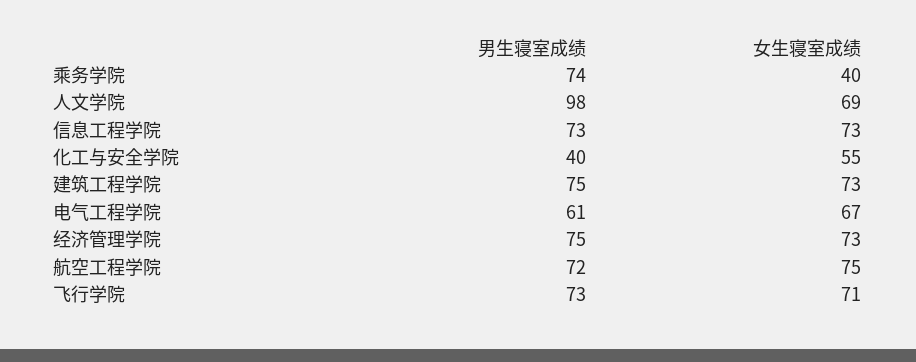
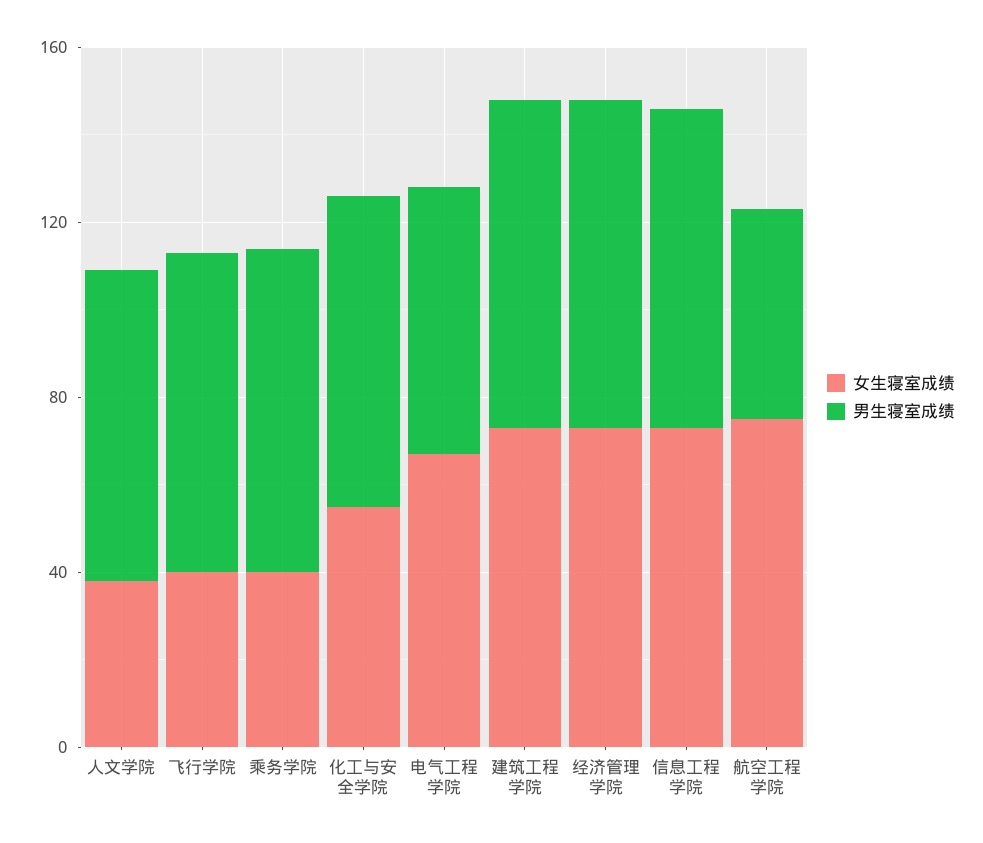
  {
    "男生寝室成绩": {
      "乘务学院": 74,
-     "人文学院": 98,
+     "人文学院": 70,
      "信息工程学院": 73,
-     "化工与安全学院": 40,
+     "化工与安全学院": 70,
      "建筑工程学院": 75,
      "电气工程学院": 61,
      "经济管理学院": 75,
-     "航空工程学院": 72,
+     "航空工程学院": 50,
      "飞行学院": 73
    },
    "女生寝室成绩": {
      "乘务学院": 40,
-     "人文学院": 69,
+     "人文学院": 40,
      "信息工程学院": 73,
      "化工与安全学院": 55,
      "建筑工程学院": 73,
      "电气工程学院": 67,
      "经济管理学院": 73,
      "航空工程学院": 75,
-     "飞行学院": 71
+     "飞行学院": 40
    }
  }

